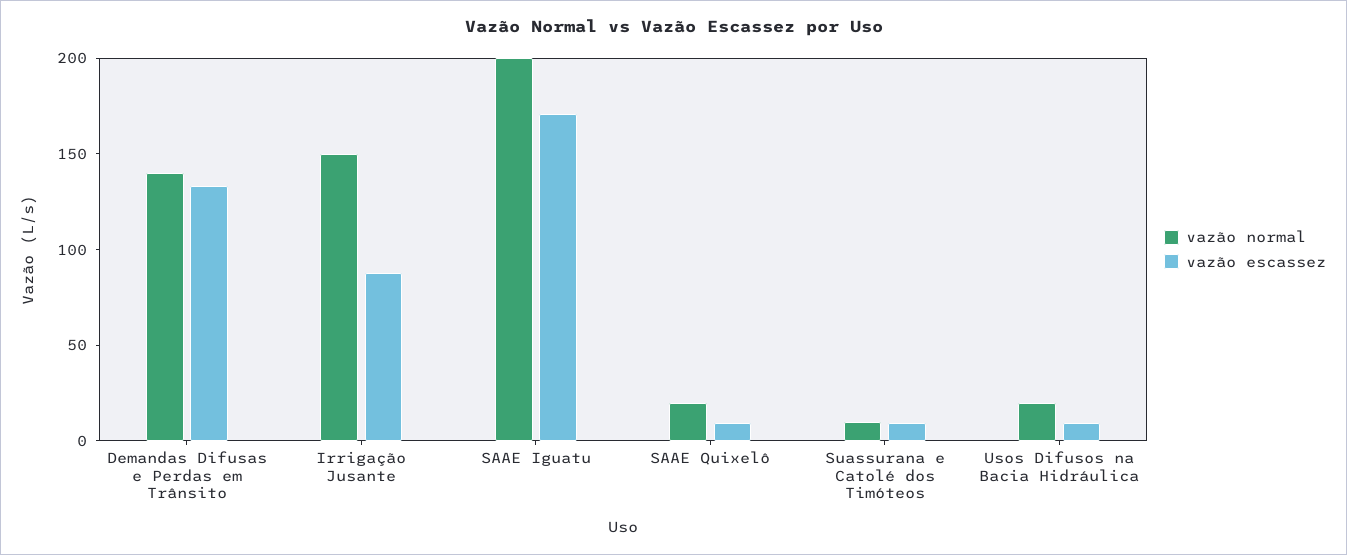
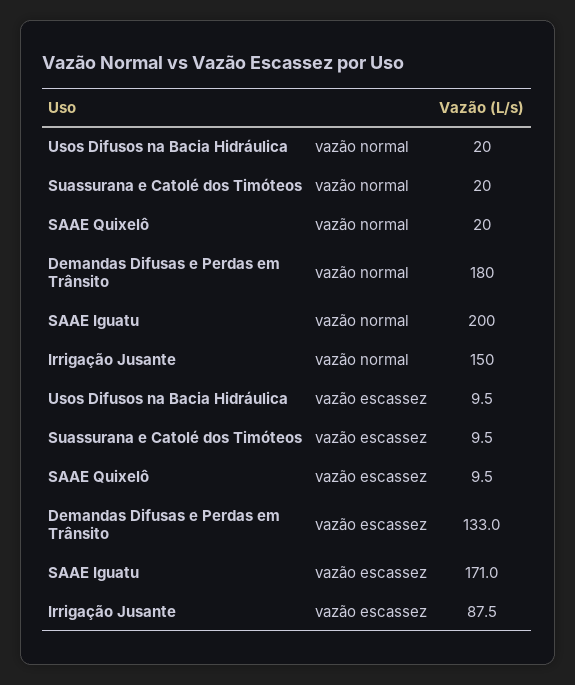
  {
    "vazão normal": {
-     "Demandas Difusas e Perdas em Trânsito": 140,
+     "Demandas Difusas e Perdas em Trânsito": 180,
      "Irrigação Jusante": 150,
      "SAAE Iguatu": 200,
      "SAAE Quixelô": 20,
-     "Suassurana e Catolé dos Timóteos": 10,
+     "Suassurana e Catolé dos Timóteos": 20,
      "Usos Difusos na Bacia Hidráulica": 20
    },
    "vazão escassez": {
      "Demandas Difusas e Perdas em Trânsito": 133,
      "Irrigação Jusante": 87.5,
      "SAAE Iguatu": 171,
      "SAAE Quixelô": 9.5,
      "Suassurana e Catolé dos Timóteos": 9.5,
      "Usos Difusos na Bacia Hidráulica": 9.5
    }
  }

